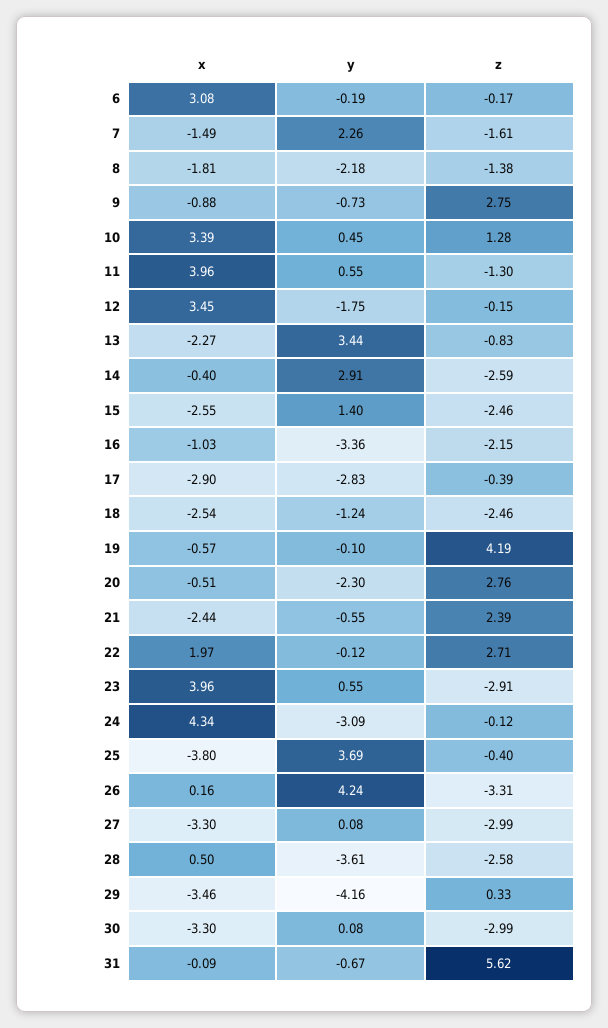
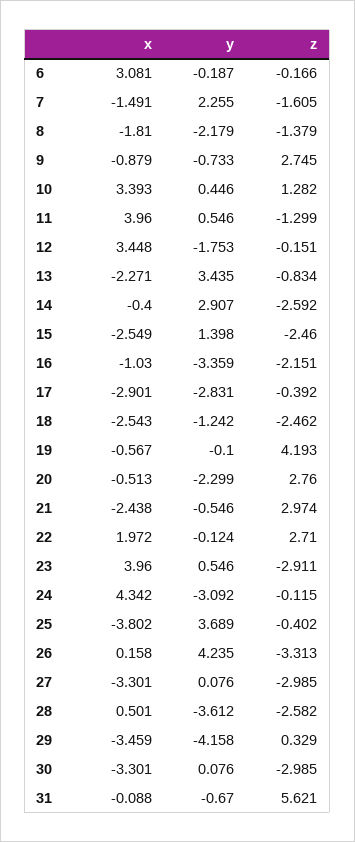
  {
    "x": {
      "6": 3.081,
      "7": -1.491,
      "8": -1.81,
      "9": -0.879,
      "10": 3.393,
      "11": 3.96,
      "12": 3.448,
      "13": -2.271,
      "14": -0.4,
      "15": -2.549,
      "16": -1.03,
      "17": -2.901,
      "18": -2.543,
      "19": -0.567,
      "20": -0.513,
      "21": -2.438,
      "22": 1.972,
      "23": 3.96,
      "24": 4.342,
      "25": -3.802,
      "26": 0.158,
      "27": -3.301,
      "28": 0.501,
      "29": -3.459,
      "30": -3.301,
      "31": -0.088
    },
    "y": {
      "6": -0.187,
      "7": 2.255,
      "8": -2.179,
      "9": -0.733,
      "10": 0.446,
      "11": 0.546,
      "12": -1.753,
      "13": 3.435,
      "14": 2.907,
      "15": 1.398,
      "16": -3.359,
      "17": -2.831,
      "18": -1.242,
      "19": -0.1,
      "20": -2.299,
      "21": -0.546,
      "22": -0.124,
      "23": 0.546,
      "24": -3.092,
      "25": 3.689,
      "26": 4.235,
      "27": 0.076,
      "28": -3.612,
      "29": -4.158,
      "30": 0.076,
      "31": -0.67
    },
    "z": {
      "6": -0.166,
      "7": -1.605,
      "8": -1.379,
      "9": 2.745,
      "10": 1.282,
      "11": -1.299,
      "12": -0.151,
      "13": -0.834,
      "14": -2.592,
      "15": -2.46,
      "16": -2.151,
      "17": -0.392,
      "18": -2.462,
      "19": 4.193,
      "20": 2.76,
-     "21": 2.39,
+     "21": 2.974,
      "22": 2.71,
      "23": -2.911,
      "24": -0.115,
      "25": -0.402,
      "26": -3.313,
      "27": -2.985,
      "28": -2.582,
      "29": 0.329,
      "30": -2.985,
      "31": 5.621
    }
  }

